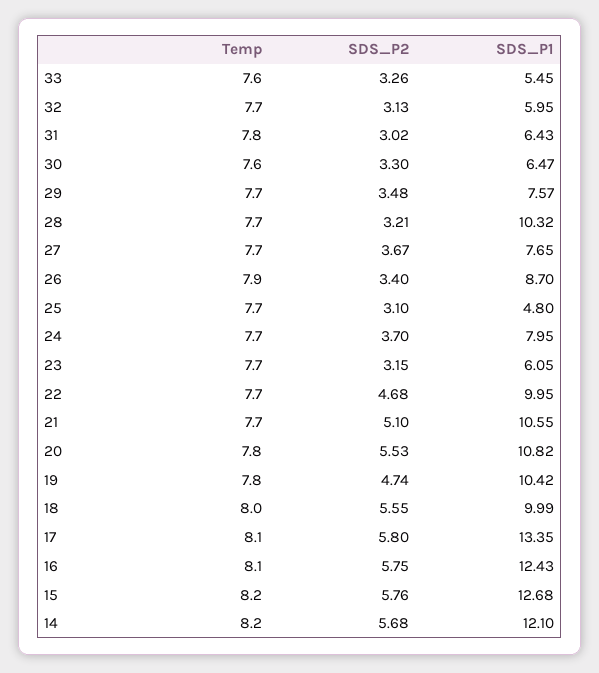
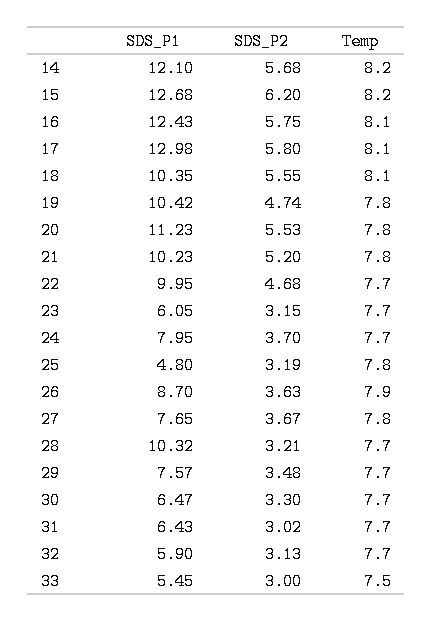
  {
    "Temp": {
-     "33": 7.6,
+     "33": 7.5,
      "32": 7.7,
-     "31": 7.8,
+     "31": 7.7,
-     "30": 7.6,
+     "30": 7.7,
      "29": 7.7,
      "28": 7.7,
-     "27": 7.7,
+     "27": 7.8,
      "26": 7.9,
-     "25": 7.7,
+     "25": 7.8,
      "24": 7.7,
      "23": 7.7,
      "22": 7.7,
-     "21": 7.7,
+     "21": 7.8,
      "20": 7.8,
      "19": 7.8,
-     "18": 8,
+     "18": 8.1,
      "17": 8.1,
      "16": 8.1,
      "15": 8.2,
      "14": 8.2
    },
    "SDS_P2": {
-     "33": 3.26,
+     "33": 3,
      "32": 3.13,
      "31": 3.02,
      "30": 3.3,
      "29": 3.48,
      "28": 3.21,
      "27": 3.67,
-     "26": 3.4,
+     "26": 3.63,
-     "25": 3.1,
+     "25": 3.19,
      "24": 3.7,
      "23": 3.15,
      "22": 4.68,
-     "21": 5.1,
+     "21": 5.2,
      "20": 5.53,
      "19": 4.74,
      "18": 5.55,
      "17": 5.8,
      "16": 5.75,
-     "15": 5.76,
+     "15": 6.2,
      "14": 5.68
    },
    "SDS_P1": {
      "33": 5.45,
-     "32": 5.95,
+     "32": 5.9,
      "31": 6.43,
      "30": 6.47,
      "29": 7.57,
      "28": 10.32,
      "27": 7.65,
      "26": 8.7,
      "25": 4.8,
      "24": 7.95,
      "23": 6.05,
      "22": 9.95,
-     "21": 10.55,
+     "21": 10.23,
-     "20": 10.82,
+     "20": 11.23,
      "19": 10.42,
-     "18": 9.99,
+     "18": 10.35,
-     "17": 13.35,
+     "17": 12.98,
      "16": 12.43,
      "15": 12.68,
      "14": 12.1
    }
  }

